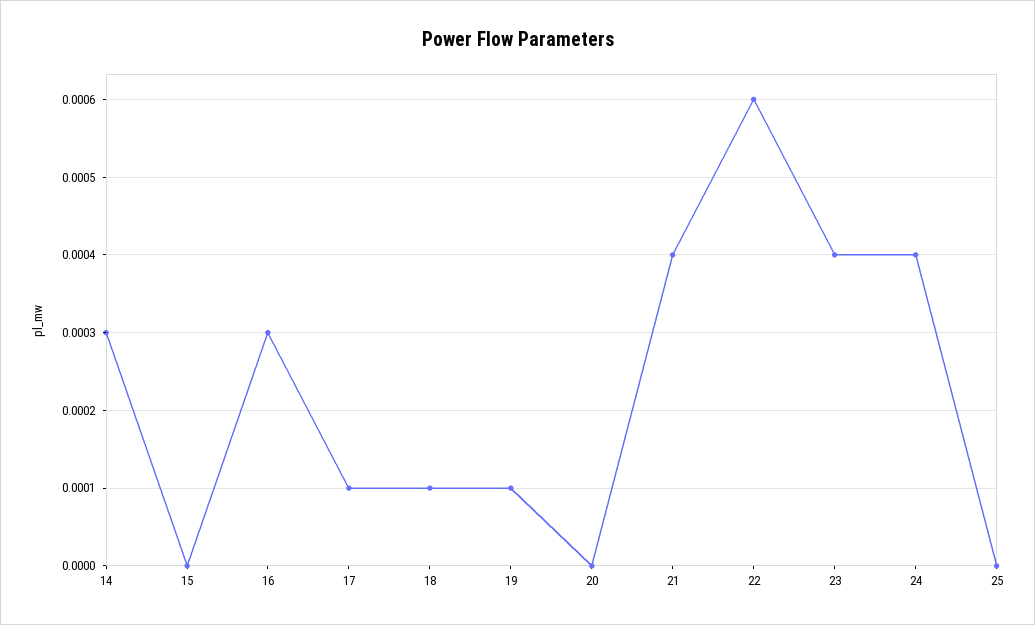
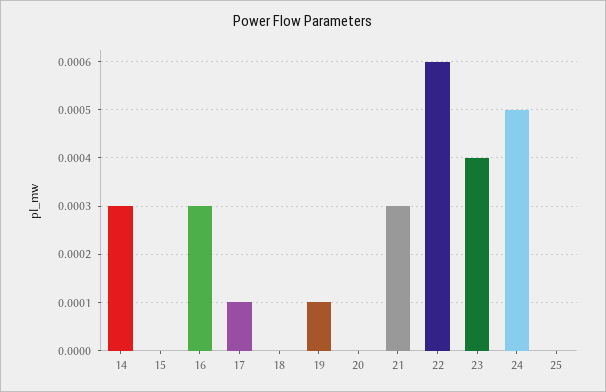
  {
    "14": 0.0003,
    "15": 0,
    "16": 0.0003,
    "17": 0.0001,
-   "18": 0.0001,
+   "18": 0,
    "19": 0.0001,
    "20": 0,
-   "21": 0.0004,
+   "21": 0.0003,
    "22": 0.0006,
    "23": 0.0004,
-   "24": 0.0004,
+   "24": 0.0005,
    "25": 0
  }

